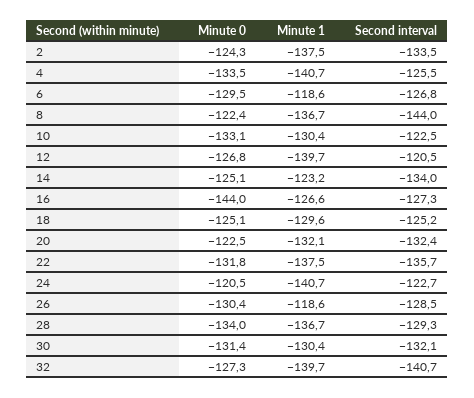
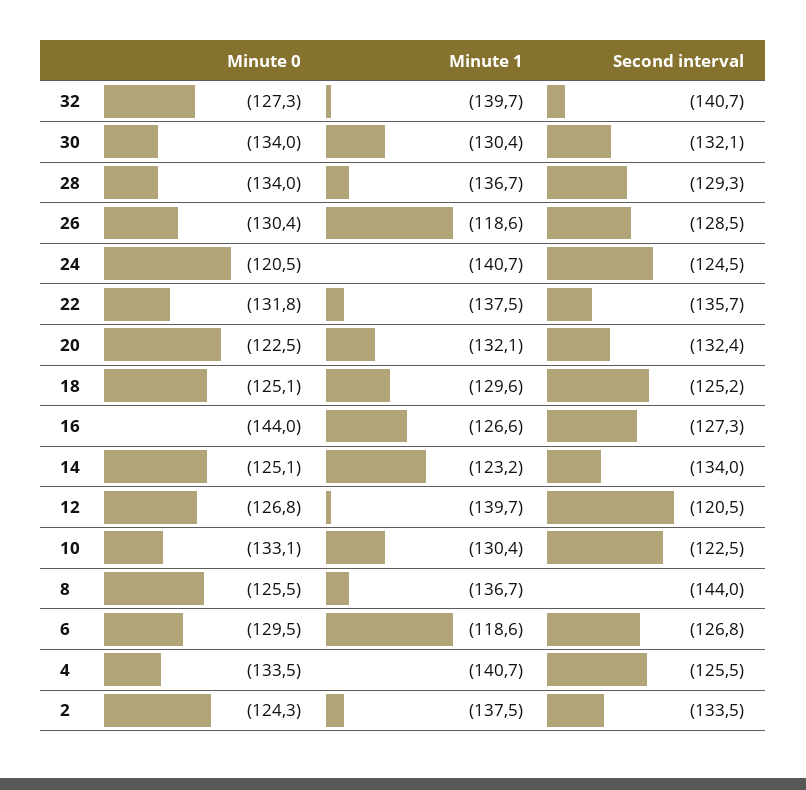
  {
    "Minute 0": {
      "2": -124.3,
      "4": -133.5,
      "6": -129.5,
-     "8": -122.4,
+     "8": -125.5,
      "10": -133.1,
      "12": -126.8,
      "14": -125.1,
      "16": -144,
      "18": -125.1,
      "20": -122.5,
      "22": -131.8,
      "24": -120.5,
      "26": -130.4,
      "28": -134,
-     "30": -131.4,
+     "30": -134,
      "32": -127.3
    },
    "Minute 1": {
      "2": -137.5,
      "4": -140.7,
      "6": -118.6,
      "8": -136.7,
      "10": -130.4,
      "12": -139.7,
      "14": -123.2,
      "16": -126.6,
      "18": -129.6,
      "20": -132.1,
      "22": -137.5,
      "24": -140.7,
      "26": -118.6,
      "28": -136.7,
      "30": -130.4,
      "32": -139.7
    },
    "Second interval": {
      "2": -133.5,
      "4": -125.5,
      "6": -126.8,
      "8": -144,
      "10": -122.5,
      "12": -120.5,
      "14": -134,
      "16": -127.3,
      "18": -125.2,
      "20": -132.4,
      "22": -135.7,
-     "24": -122.7,
+     "24": -124.5,
      "26": -128.5,
      "28": -129.3,
      "30": -132.1,
      "32": -140.7
    }
  }

